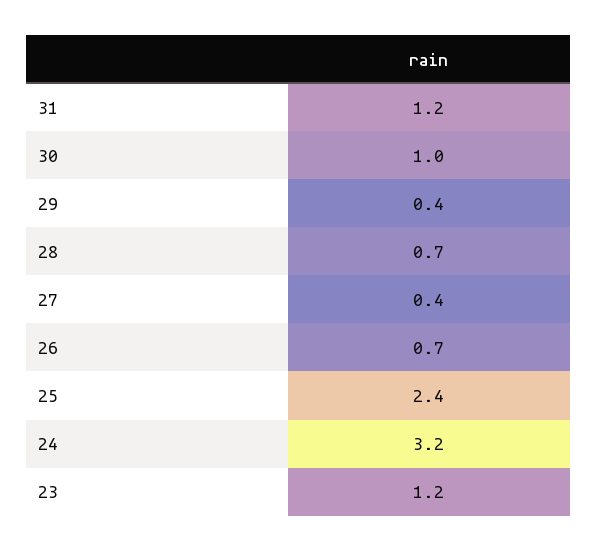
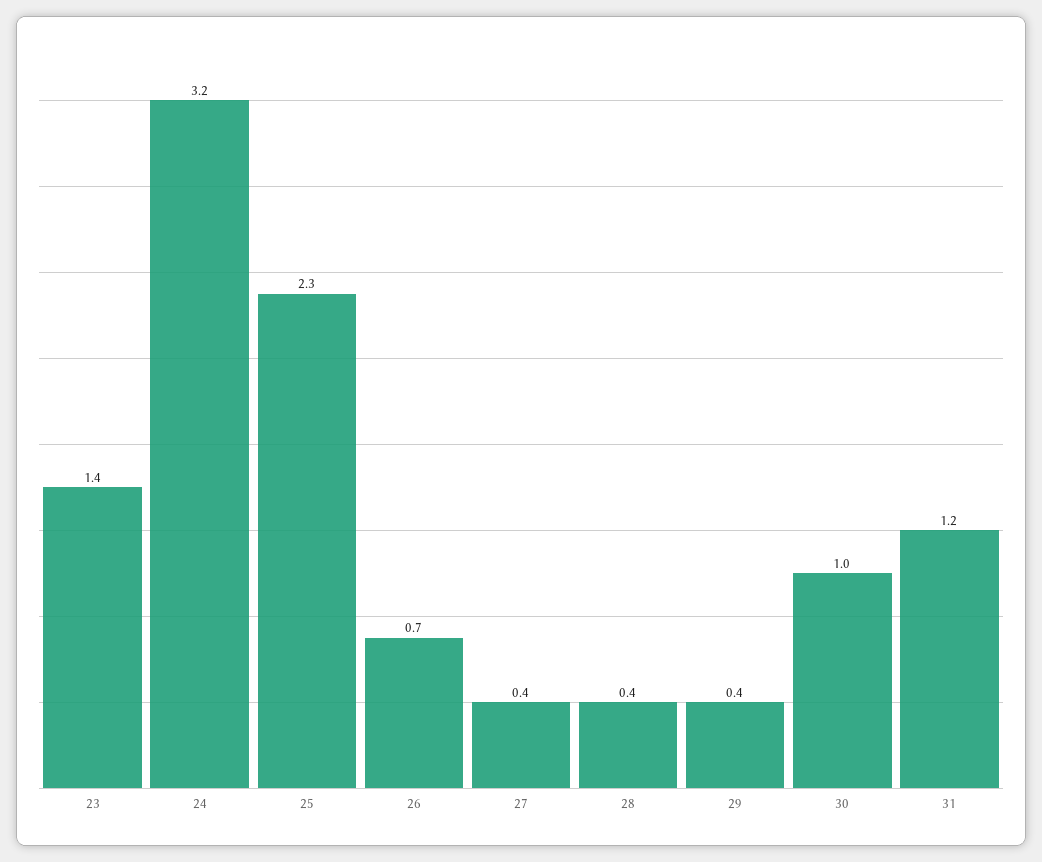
  {
    "31": 1.2,
    "30": 1,
    "29": 0.4,
-   "28": 0.7,
+   "28": 0.4,
    "27": 0.4,
    "26": 0.7,
-   "25": 2.4,
+   "25": 2.3,
    "24": 3.2,
-   "23": 1.2
+   "23": 1.4
  }

